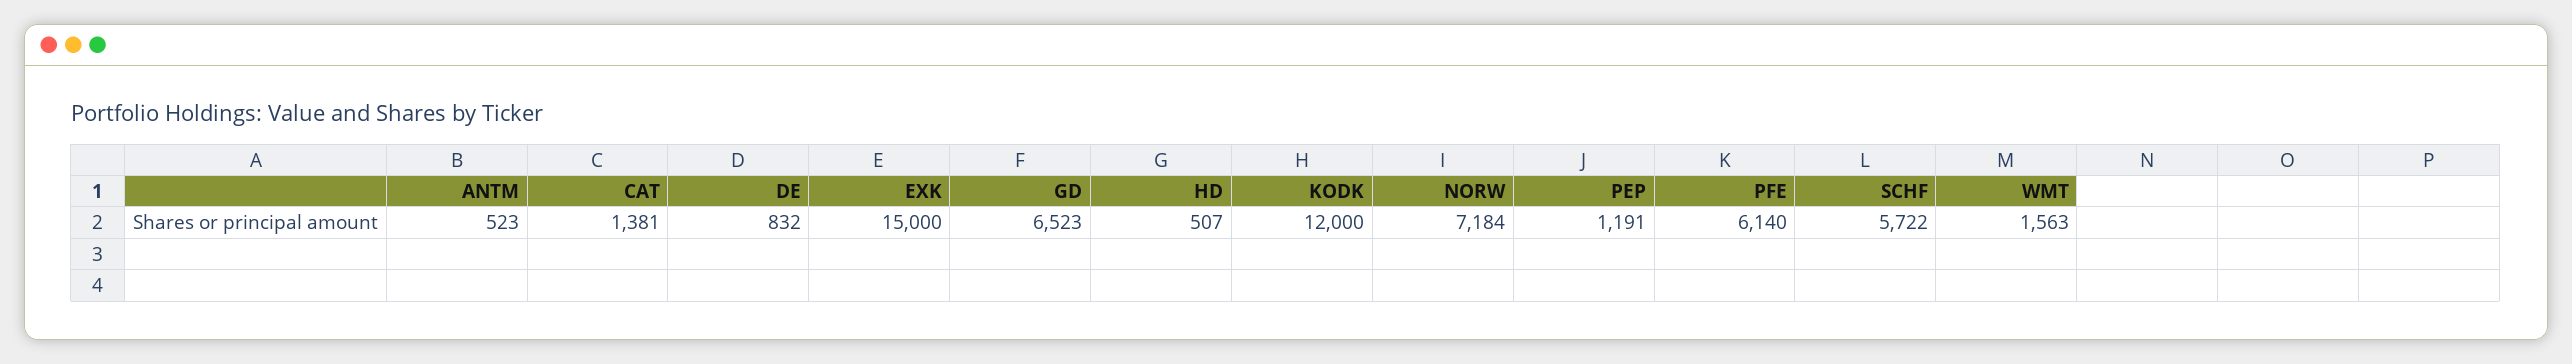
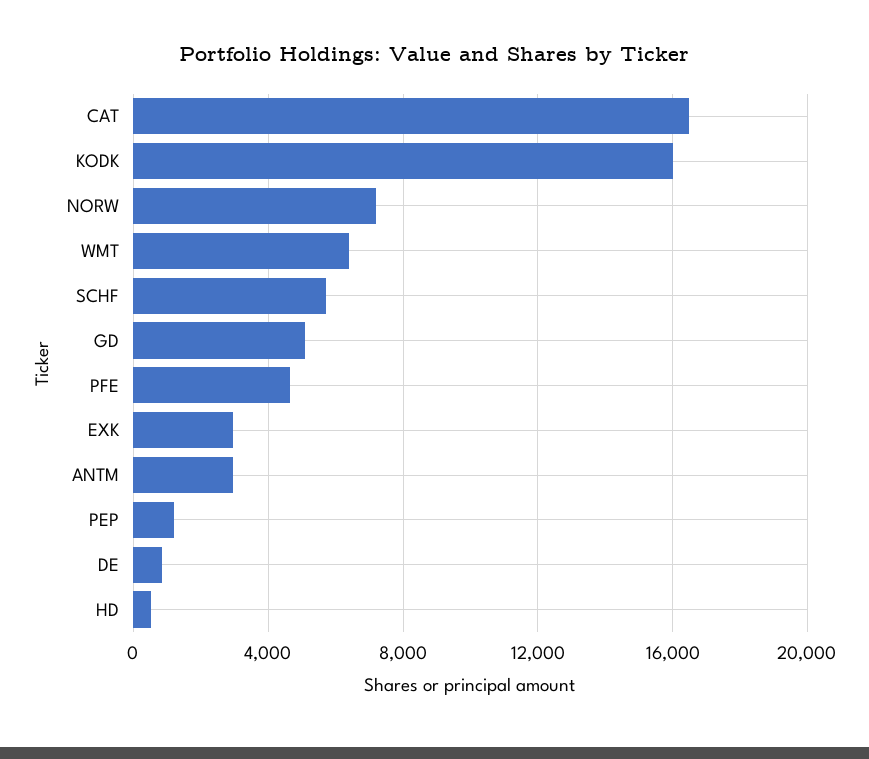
  {
-   "ANTM": 523,
+   "ANTM": 3000,
-   "CAT": 1381,
+   "CAT": 16500,
    "DE": 832,
-   "EXK": 15000,
+   "EXK": 3000,
-   "GD": 6523,
+   "GD": 5000,
    "HD": 507,
-   "KODK": 12000,
+   "KODK": 16000,
    "NORW": 7184,
    "PEP": 1191,
-   "PFE": 6140,
+   "PFE": 4500,
    "SCHF": 5722,
-   "WMT": 1563
+   "WMT": 6500
  }

